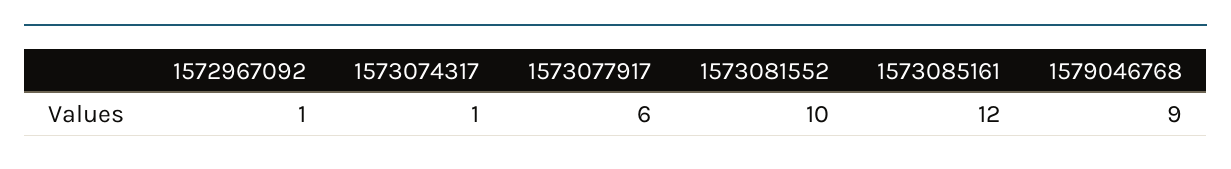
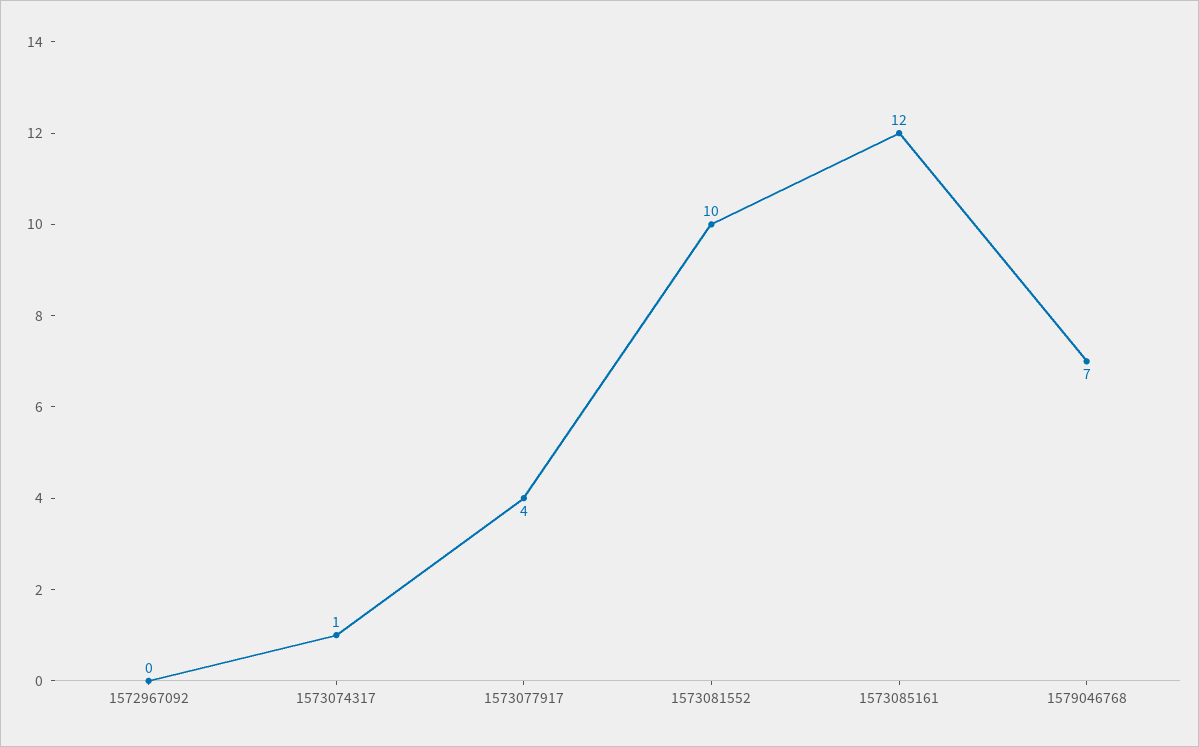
  {
-   "1572967092": 1,
+   "1572967092": 0,
    "1573074317": 1,
-   "1573077917": 6,
+   "1573077917": 4,
    "1573081552": 10,
    "1573085161": 12,
-   "1579046768": 9
+   "1579046768": 7
  }

